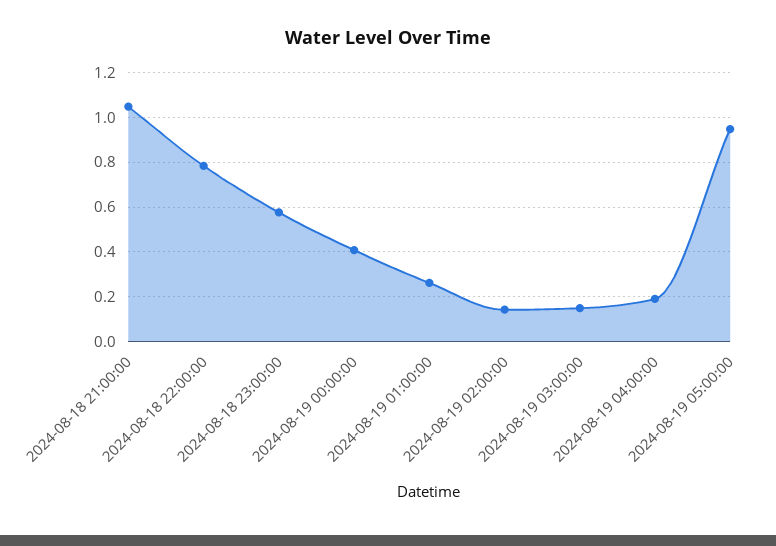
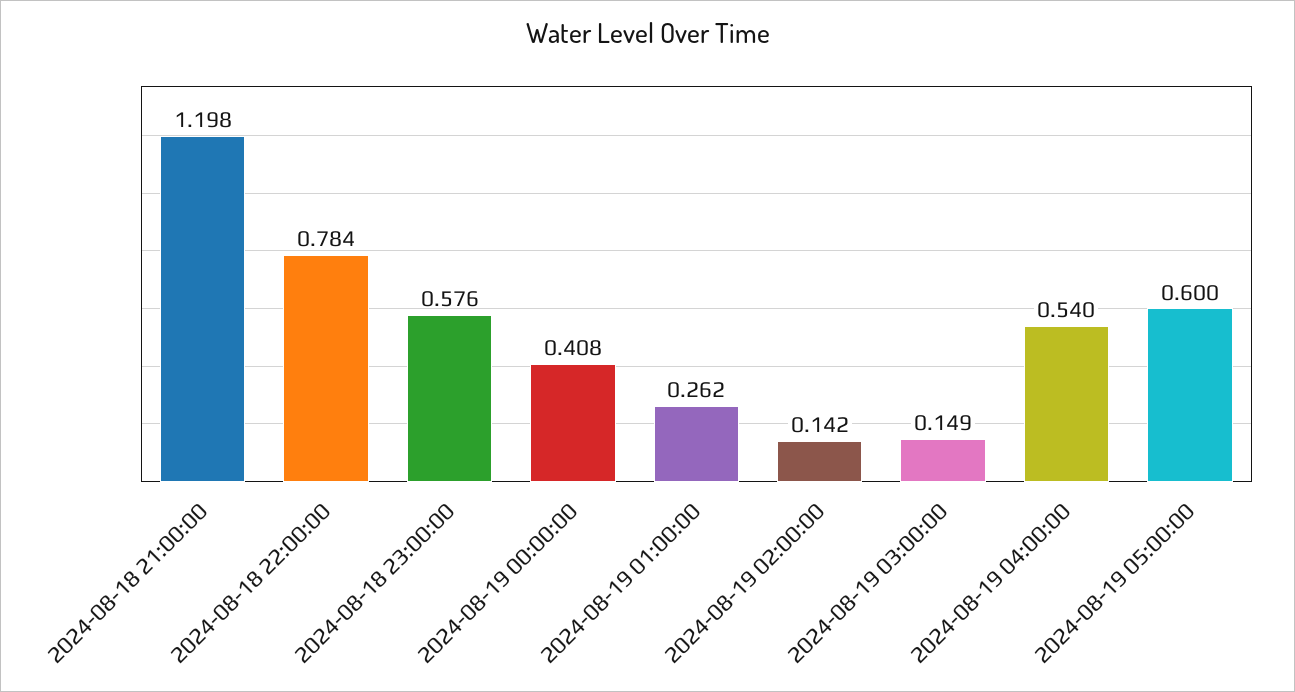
  {
-   "2024-08-18 21:00:00": 1.05,
+   "2024-08-18 21:00:00": 1.198,
    "2024-08-18 22:00:00": 0.784,
    "2024-08-18 23:00:00": 0.576,
    "2024-08-19 00:00:00": 0.408,
    "2024-08-19 01:00:00": 0.262,
    "2024-08-19 02:00:00": 0.142,
    "2024-08-19 03:00:00": 0.149,
-   "2024-08-19 04:00:00": 0.2,
+   "2024-08-19 04:00:00": 0.54,
-   "2024-08-19 05:00:00": 0.95
+   "2024-08-19 05:00:00": 0.6
  }

